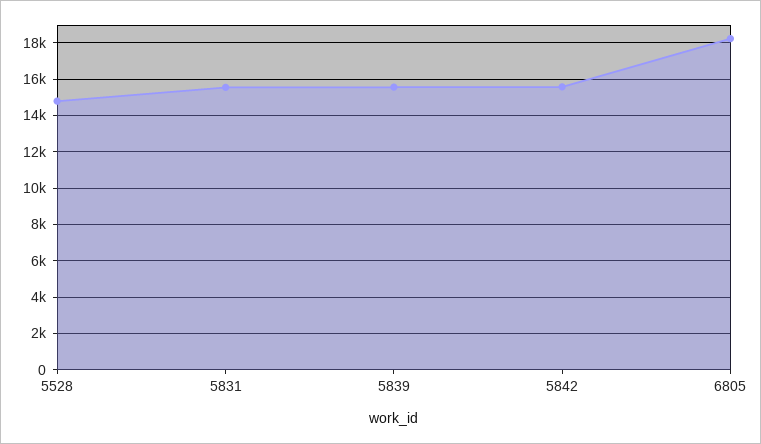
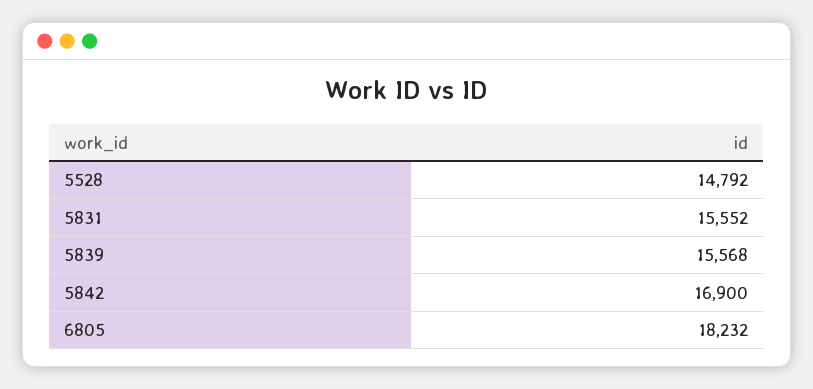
  {
    "5528": 14792,
    "5831": 15552,
    "5839": 15568,
-   "5842": 15500,
+   "5842": 16900,
    "6805": 18232
  }

